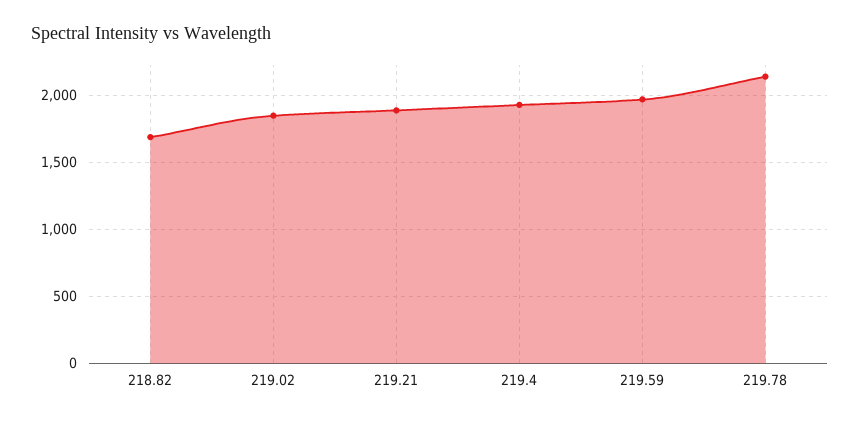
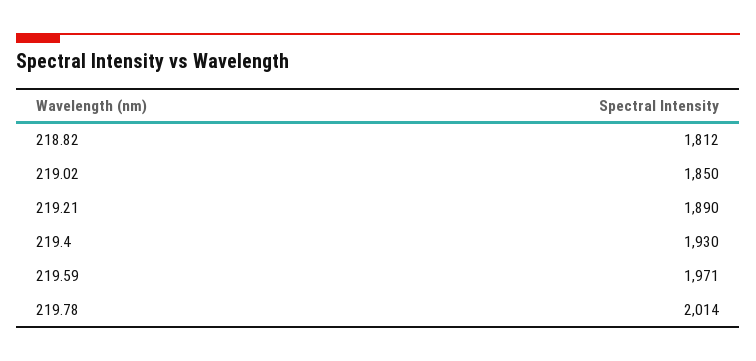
  {
-   "218.82": 1700,
+   "218.82": 1812,
    "219.02": 1850,
    "219.21": 1890,
    "219.4": 1930,
    "219.59": 1971,
-   "219.78": 2150
+   "219.78": 2014
  }

